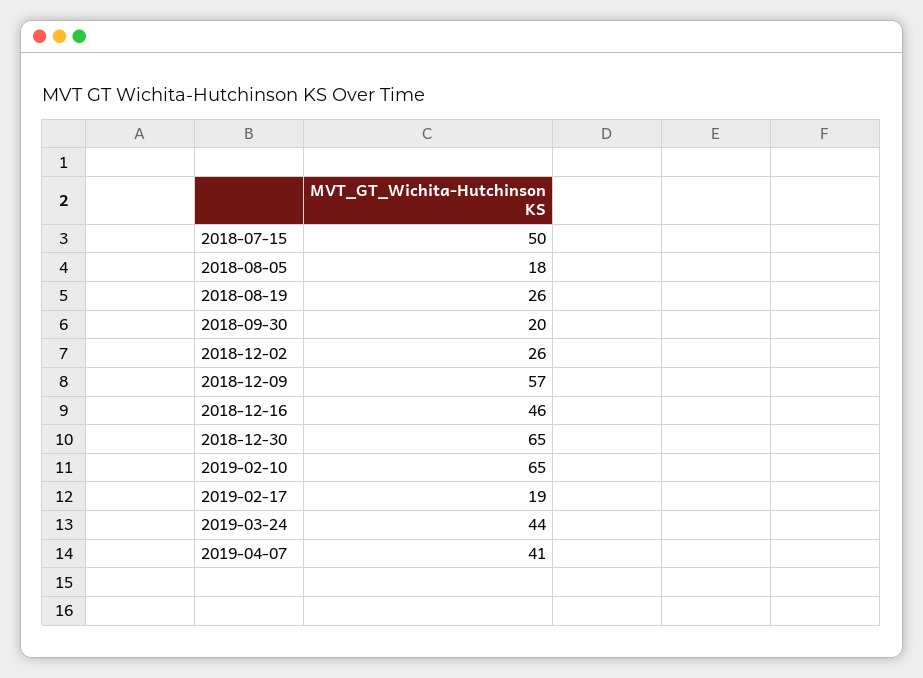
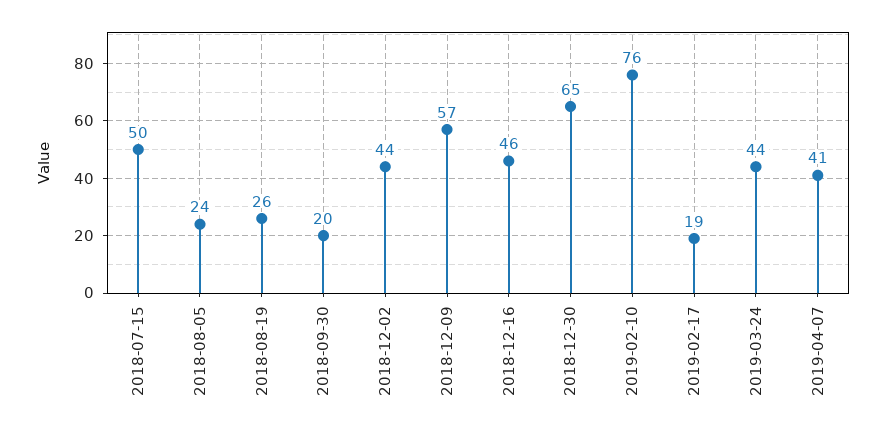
  {
    "2018-07-15": 50,
-   "2018-08-05": 18,
+   "2018-08-05": 24,
    "2018-08-19": 26,
    "2018-09-30": 20,
-   "2018-12-02": 26,
+   "2018-12-02": 44,
    "2018-12-09": 57,
    "2018-12-16": 46,
    "2018-12-30": 65,
-   "2019-02-10": 65,
+   "2019-02-10": 76,
    "2019-02-17": 19,
    "2019-03-24": 44,
    "2019-04-07": 41
  }

